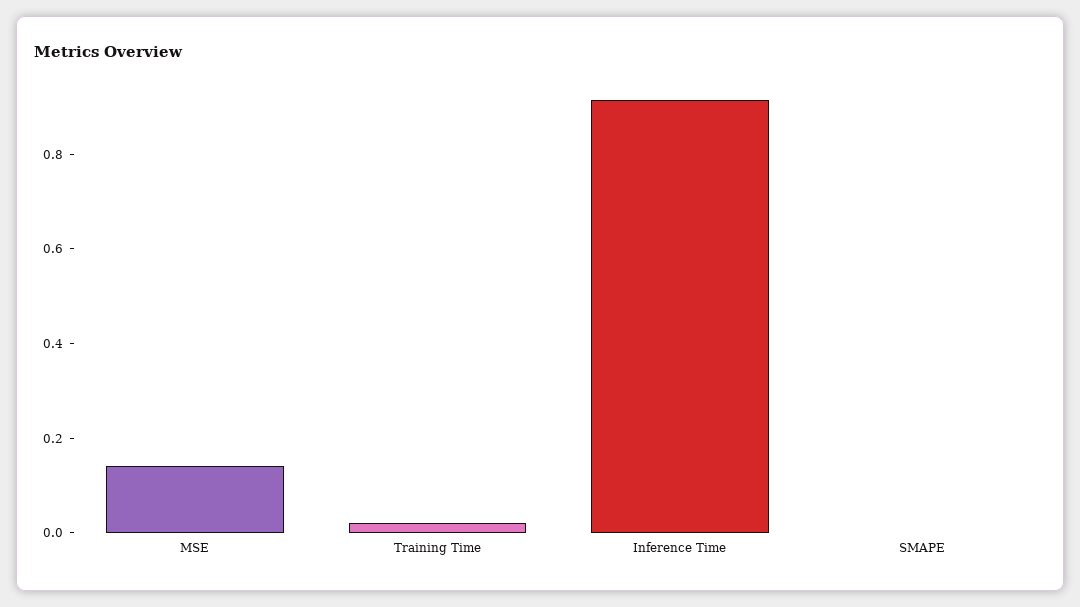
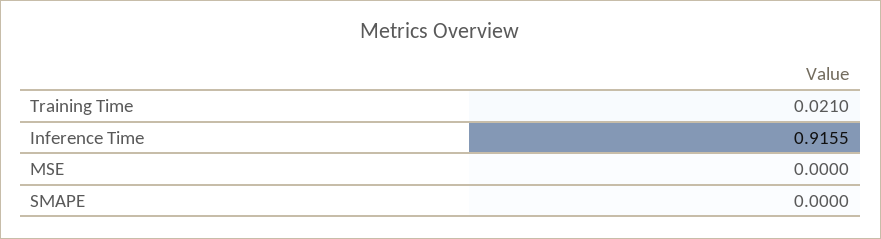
  {
-   "MSE": 0.15,
+   "MSE": 0,
    "Training Time": 0.021,
    "Inference Time": 0.9155,
    "SMAPE": 0
  }

